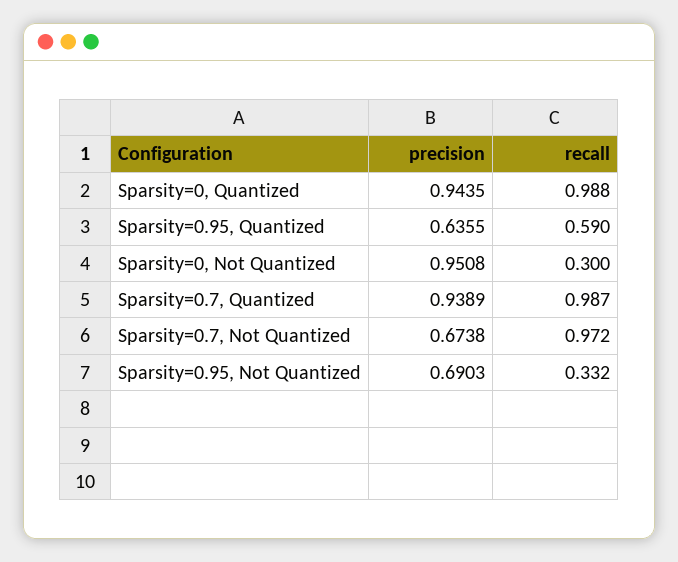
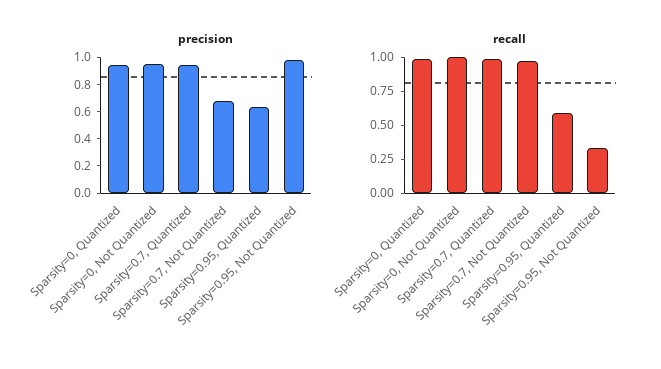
  {
    "precision": {
      "Sparsity=0, Quantized": 0.9435,
      "Sparsity=0.95, Quantized": 0.6355,
      "Sparsity=0, Not Quantized": 0.9508,
      "Sparsity=0.7, Quantized": 0.9389,
      "Sparsity=0.7, Not Quantized": 0.6738,
-     "Sparsity=0.95, Not Quantized": 0.6903
+     "Sparsity=0.95, Not Quantized": 1
    },
    "recall": {
      "Sparsity=0, Quantized": 0.988,
      "Sparsity=0.95, Quantized": 0.59,
-     "Sparsity=0, Not Quantized": 0.3,
+     "Sparsity=0, Not Quantized": 1,
      "Sparsity=0.7, Quantized": 0.987,
      "Sparsity=0.7, Not Quantized": 0.972,
      "Sparsity=0.95, Not Quantized": 0.332
    }
  }

